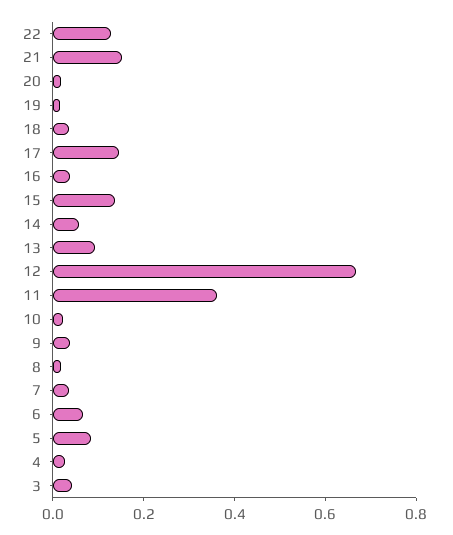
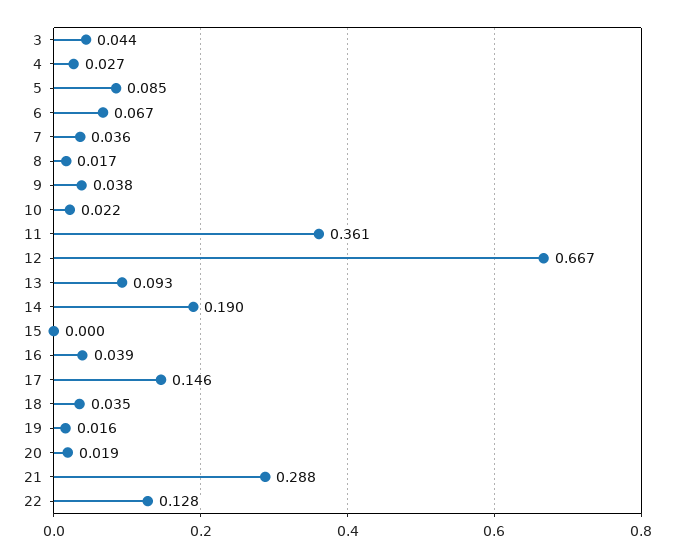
  {
    "22": 0.128,
-   "21": 0.15,
+   "21": 0.288,
    "20": 0.019,
    "19": 0.016,
    "18": 0.035,
    "17": 0.146,
    "16": 0.039,
-   "15": 0.15,
+   "15": 0,
-   "14": 0.05,
+   "14": 0.19,
    "13": 0.093,
    "12": 0.667,
    "11": 0.361,
    "10": 0.022,
    "9": 0.038,
    "8": 0.017,
    "7": 0.036,
    "6": 0.067,
    "5": 0.085,
    "4": 0.027,
    "3": 0.044
  }

